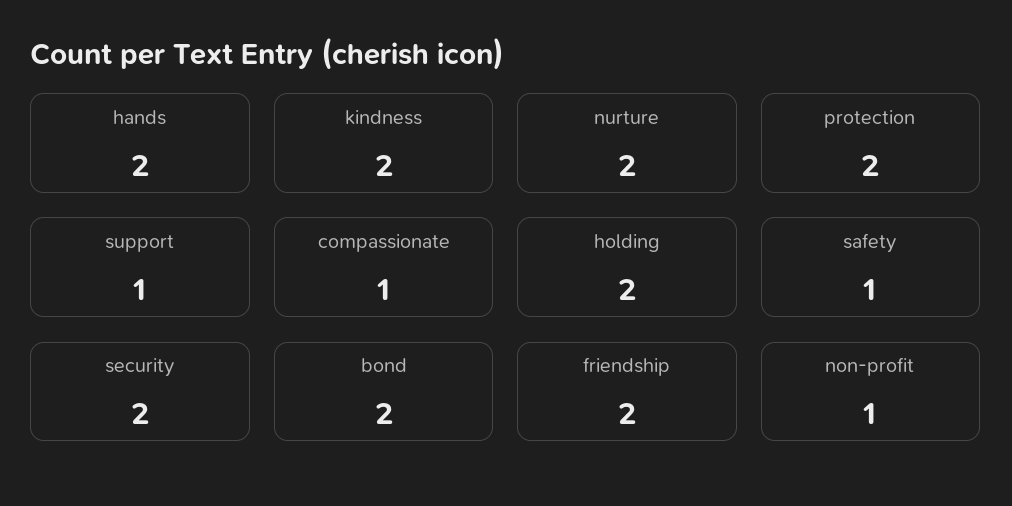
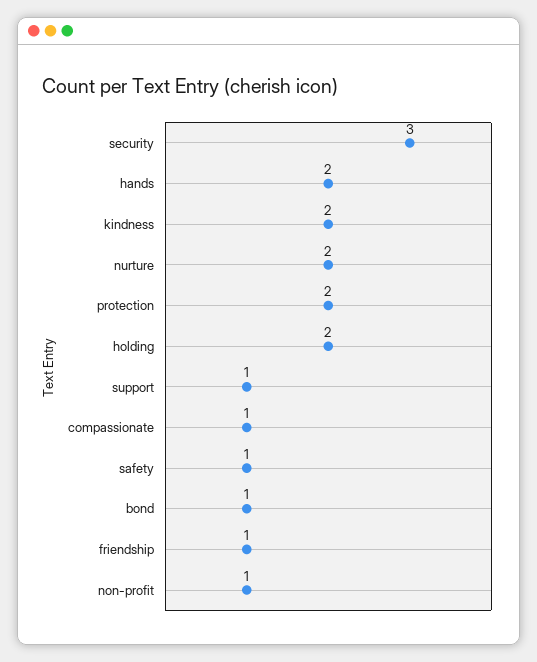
  {
    "hands": 2,
    "kindness": 2,
    "nurture": 2,
    "protection": 2,
    "support": 1,
    "compassionate": 1,
    "holding": 2,
    "safety": 1,
-   "security": 2,
+   "security": 3,
-   "bond": 2,
+   "bond": 1,
-   "friendship": 2,
+   "friendship": 1,
    "non-profit": 1
  }

